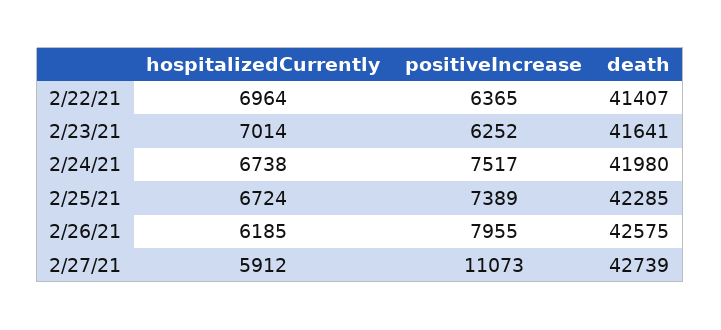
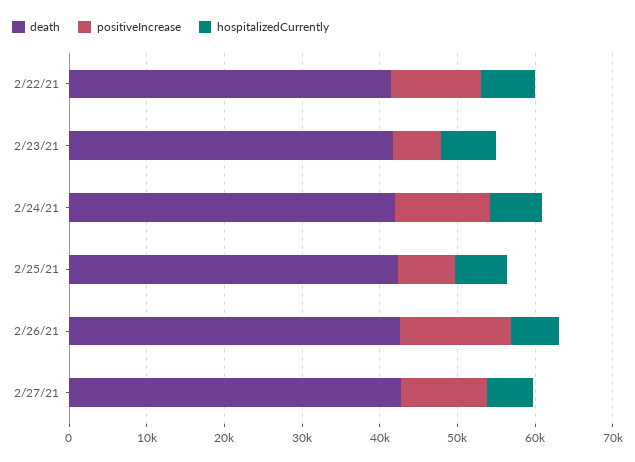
  {
    "hospitalizedCurrently": {
      "2/22/21": 6964,
      "2/23/21": 7014,
      "2/24/21": 6738,
      "2/25/21": 6724,
      "2/26/21": 6185,
      "2/27/21": 5912
    },
    "positiveIncrease": {
-     "2/22/21": 6365,
+     "2/22/21": 12000,
      "2/23/21": 6252,
-     "2/24/21": 7517,
+     "2/24/21": 12000,
      "2/25/21": 7389,
-     "2/26/21": 7955,
+     "2/26/21": 14000,
      "2/27/21": 11073
    },
    "death": {
      "2/22/21": 41407,
      "2/23/21": 41641,
      "2/24/21": 41980,
      "2/25/21": 42285,
      "2/26/21": 42575,
      "2/27/21": 42739
    }
  }

